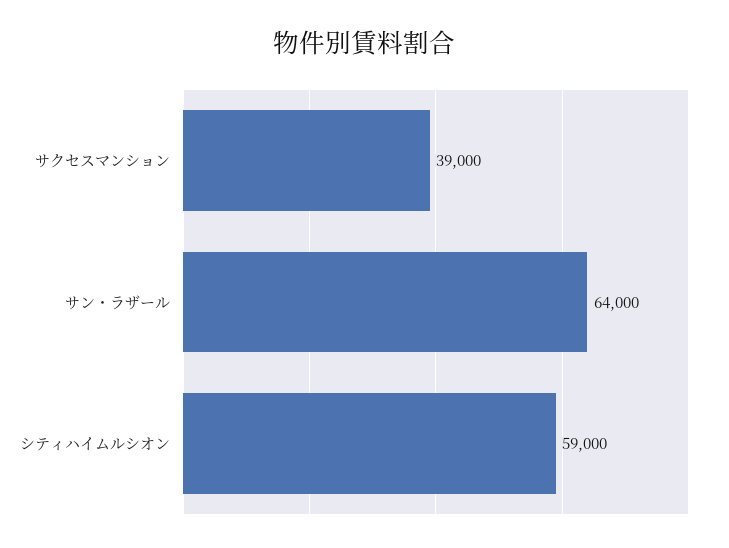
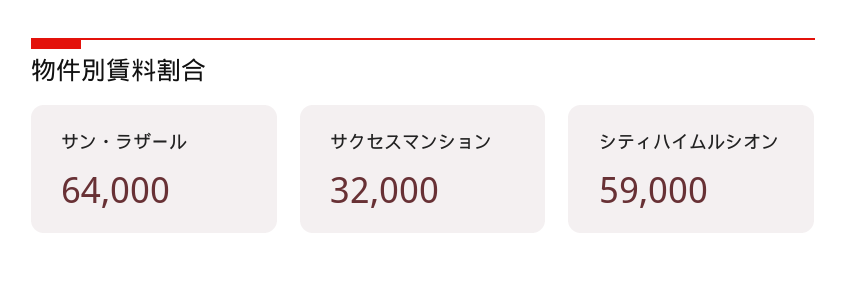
  {
-   "サクセスマンション": 39000,
+   "サクセスマンション": 32000,
    "サン・ラザール": 64000,
    "シティハイムルシオン": 59000
  }

